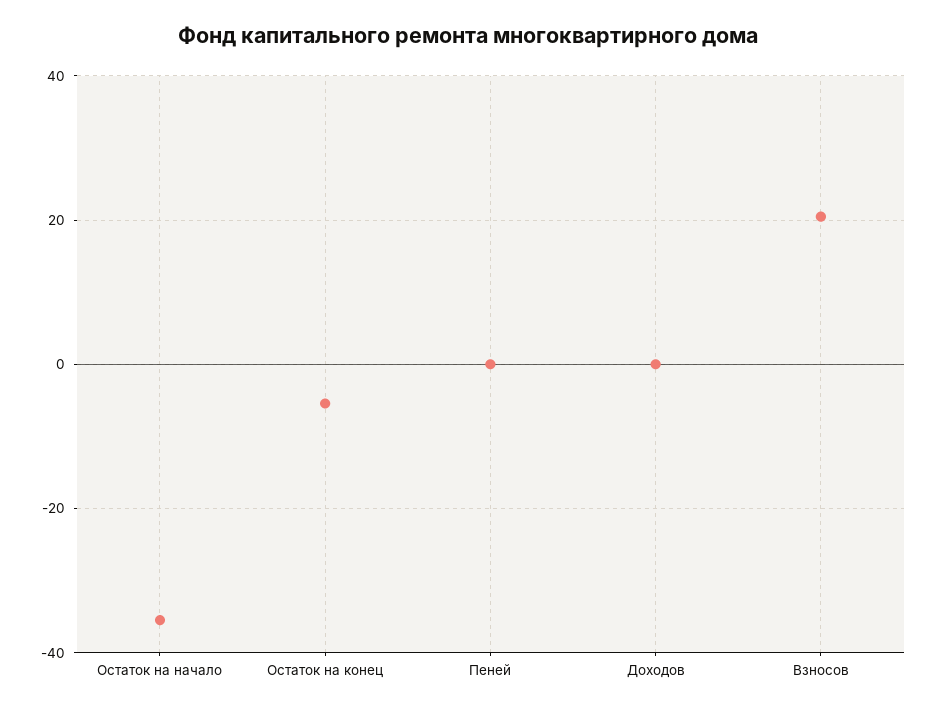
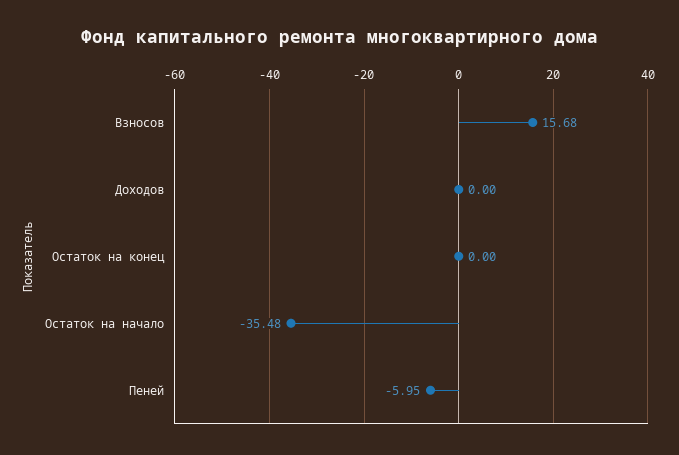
  {
    "Остаток на начало": -35.48,
-   "Остаток на конец": -6,
+   "Остаток на конец": 0,
-   "Пеней": 0,
+   "Пеней": -5.95,
    "Доходов": 0,
-   "Взносов": 20
+   "Взносов": 15.68
  }

